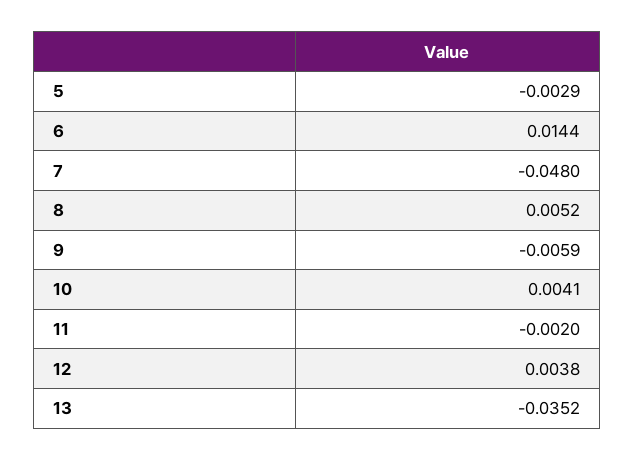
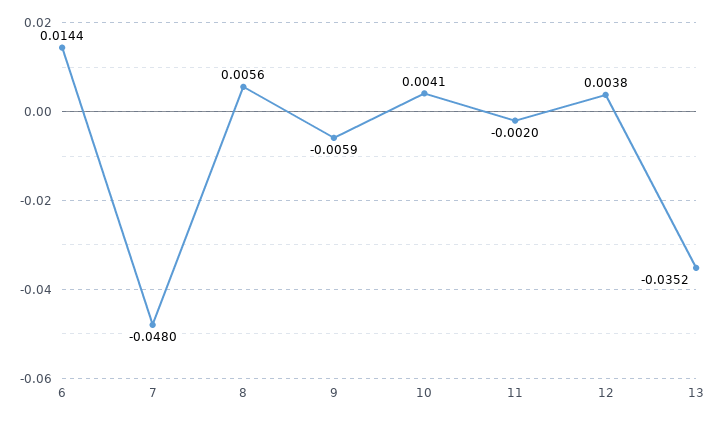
  {
-   "5": -0.0029,
    "6": 0.0144,
    "7": -0.048,
-   "8": 0.0052,
+   "8": 0.0056,
    "9": -0.0059,
    "10": 0.0041,
    "11": -0.002,
    "12": 0.0038,
    "13": -0.0352
  }

